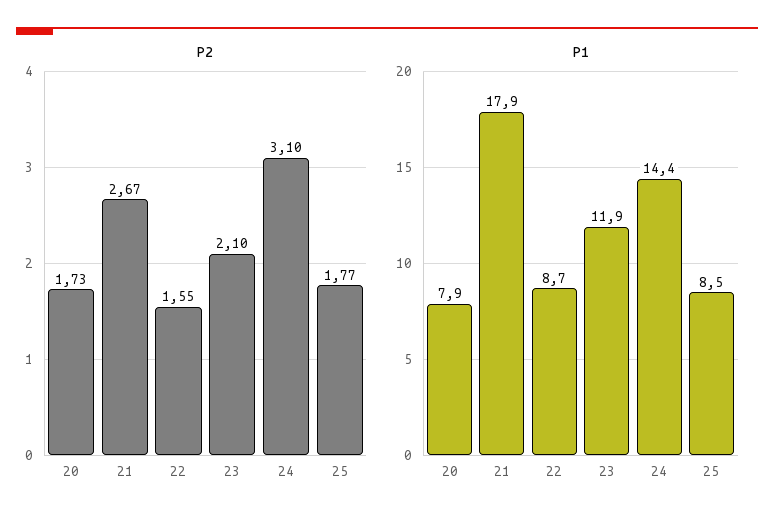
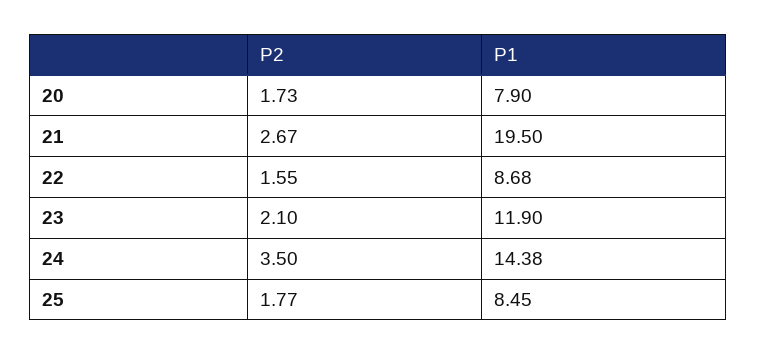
  {
    "P2": {
      "20": 1.73,
      "21": 2.67,
      "22": 1.55,
      "23": 2.1,
-     "24": 3.1,
+     "24": 3.5,
      "25": 1.77
    },
    "P1": {
      "20": 7.9,
-     "21": 17.9,
+     "21": 19.5,
      "22": 8.68,
      "23": 11.9,
      "24": 14.38,
      "25": 8.45
    }
  }

